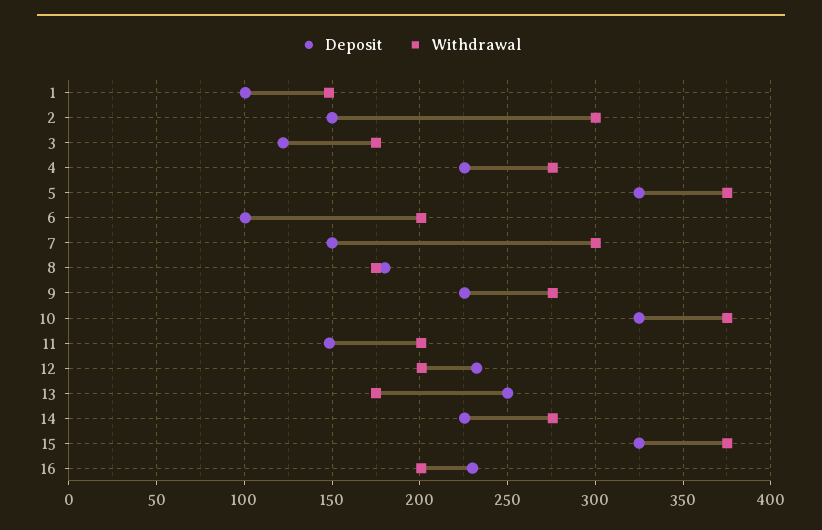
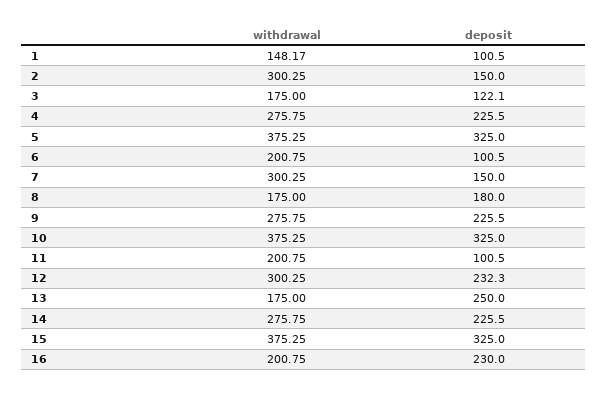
  {
    "Deposit": {
      "1": 100.5,
      "2": 150,
      "3": 122.1,
      "4": 225.5,
      "5": 325,
      "6": 100.5,
      "7": 150,
      "8": 180,
      "9": 225.5,
      "10": 325,
-     "11": 150,
+     "11": 100.5,
      "12": 232.3,
      "13": 250,
      "14": 225.5,
      "15": 325,
      "16": 230
    },
    "Withdrawal": {
      "1": 148.17,
      "2": 300.25,
      "3": 175,
      "4": 275.75,
      "5": 375.25,
      "6": 200.75,
      "7": 300.25,
      "8": 175,
      "9": 275.75,
      "10": 375.25,
      "11": 200.75,
-     "12": 200,
+     "12": 300.25,
      "13": 175,
      "14": 275.75,
      "15": 375.25,
      "16": 200.75
    }
  }

